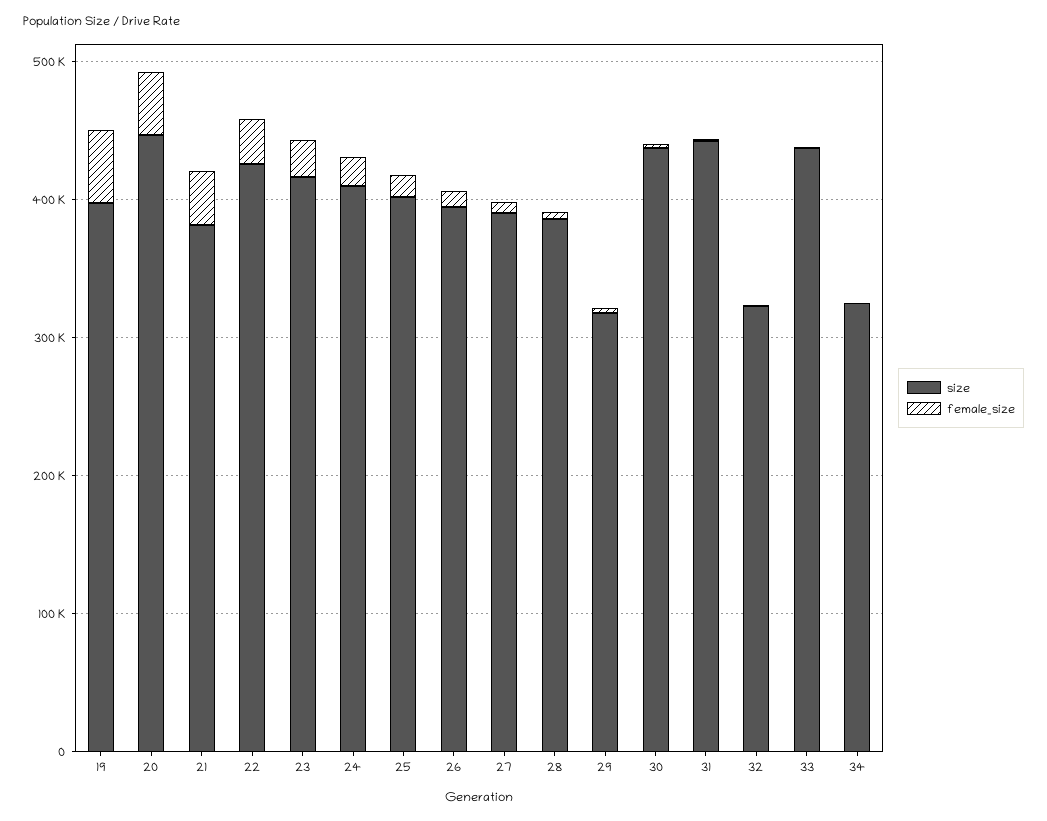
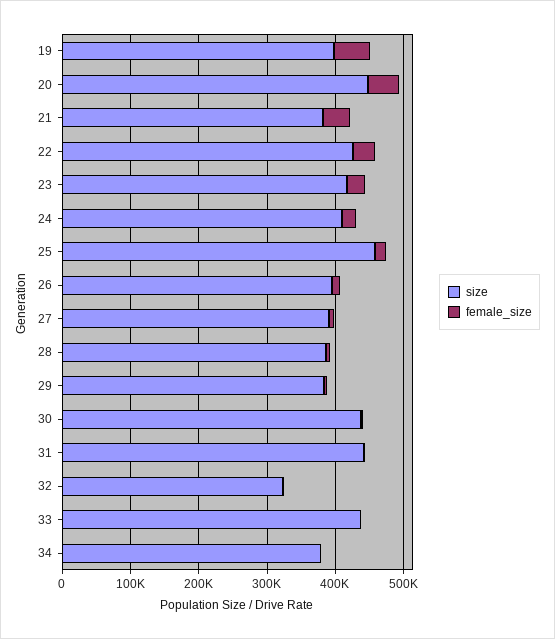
  {
    "size": {
      "19": 400000,
      "20": 440000,
      "21": 380000,
      "22": 420000,
      "23": 420000,
      "24": 400000,
-     "25": 400000,
+     "25": 460000,
      "26": 400000,
      "27": 400000,
      "28": 380000,
-     "29": 320000,
+     "29": 380000,
      "30": 440000,
      "31": 440000,
      "32": 320000,
      "33": 440000,
-     "34": 320000
+     "34": 380000
    },
    "female_size": {
      "19": 60000,
      "20": 40000,
      "21": 40000,
      "22": 40000,
      "23": 20000,
      "24": 20000,
      "25": 20000,
      "26": 20000,
      "27": 0,
      "28": 0,
      "29": 0,
      "30": 0,
      "31": 0,
      "32": 0,
      "33": 0,
      "34": 0
    }
  }

